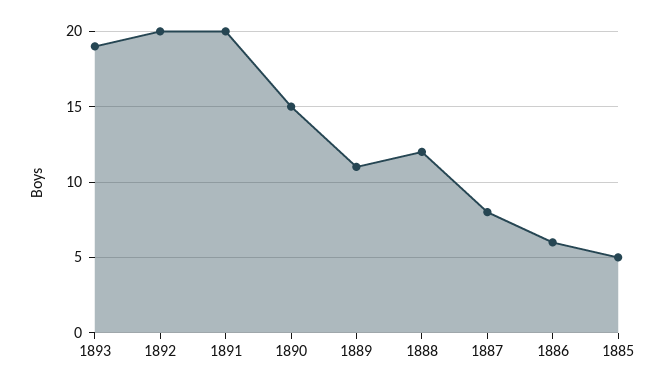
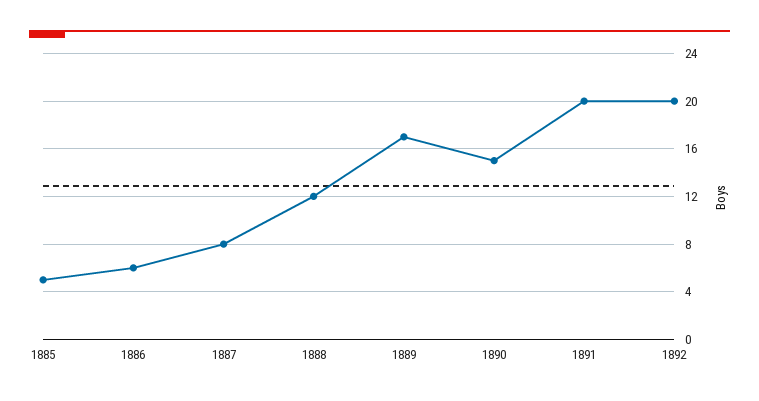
  {
-   "1893": 19,
    "1892": 20,
    "1891": 20,
    "1890": 15,
-   "1889": 11,
+   "1889": 17,
    "1888": 12,
    "1887": 8,
    "1886": 6,
    "1885": 5
  }

